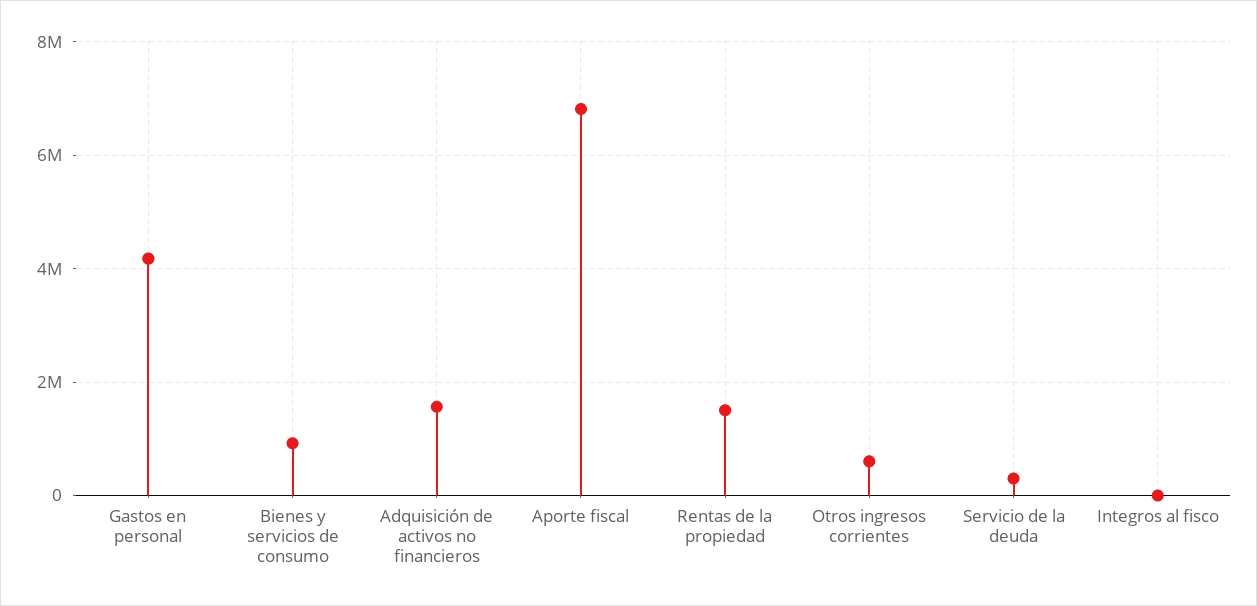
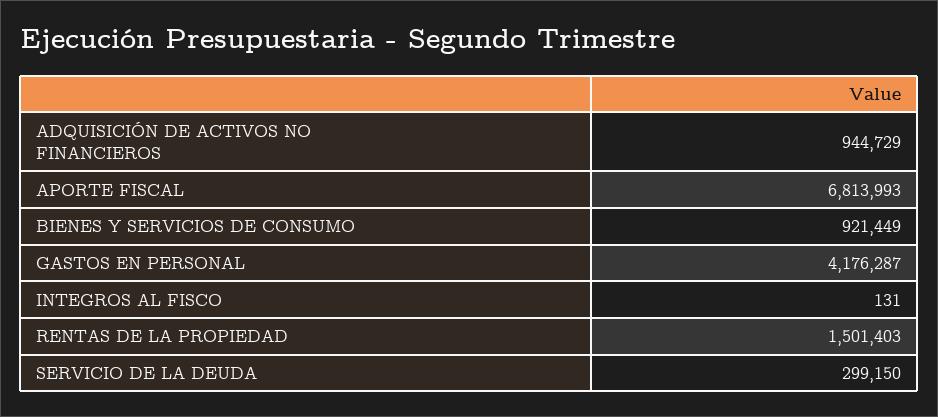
  {
    "Gastos en personal": 4176287,
    "Bienes y servicios de consumo": 921449,
-   "Adquisición de activos no financieros": 1600000,
+   "Adquisición de activos no financieros": 944729,
    "Aporte fiscal": 6813993,
    "Rentas de la propiedad": 1501403,
-   "Otros ingresos corrientes": 600000,
    "Servicio de la deuda": 299150,
    "Integros al fisco": 131
  }

